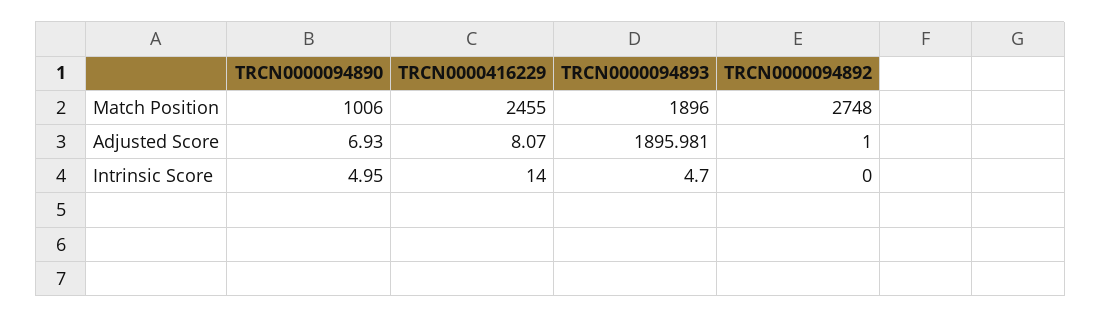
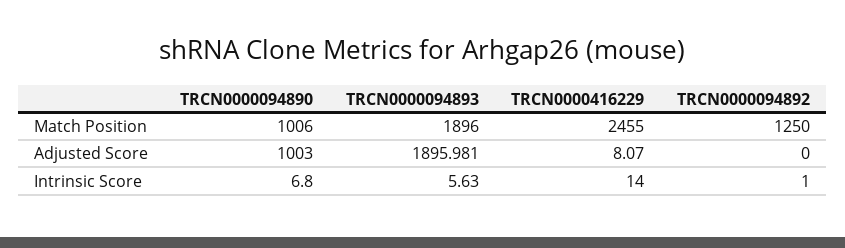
  {
    "TRCN0000094890": {
      "Match Position": 1006,
-     "Adjusted Score": 6.93,
+     "Adjusted Score": 1003,
-     "Intrinsic Score": 4.95
+     "Intrinsic Score": 6.8
    },
    "TRCN0000416229": {
      "Match Position": 2455,
      "Adjusted Score": 8.07,
      "Intrinsic Score": 14
    },
    "TRCN0000094893": {
      "Match Position": 1896,
      "Adjusted Score": 1895.981,
-     "Intrinsic Score": 4.7
+     "Intrinsic Score": 5.63
    },
    "TRCN0000094892": {
-     "Match Position": 2748,
+     "Match Position": 1250,
-     "Adjusted Score": 1,
+     "Adjusted Score": 0,
-     "Intrinsic Score": 0
+     "Intrinsic Score": 1
    }
  }

